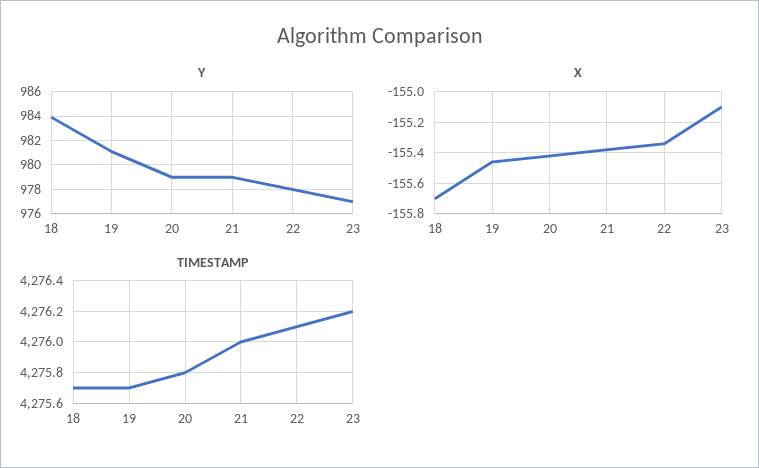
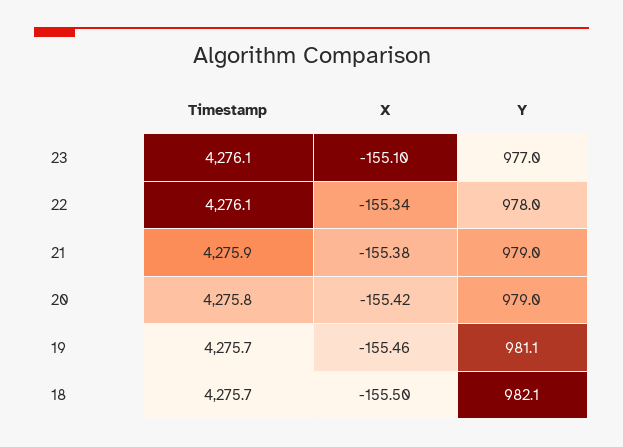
  {
    "Y": {
-     "18": 984,
+     "18": 982.1,
      "19": 981.1,
      "20": 979,
      "21": 979,
      "22": 978,
      "23": 977
    },
    "X": {
-     "18": -155.7,
+     "18": -155.5,
      "19": -155.46,
      "20": -155.42,
      "21": -155.38,
      "22": -155.34,
      "23": -155.1
    },
    "TIMESTAMP": {
      "18": 4275.7,
      "19": 4275.7,
      "20": 4275.8,
-     "21": 4276,
+     "21": 4275.9,
      "22": 4276.1,
-     "23": 4276.2
+     "23": 4276.1
    }
  }

